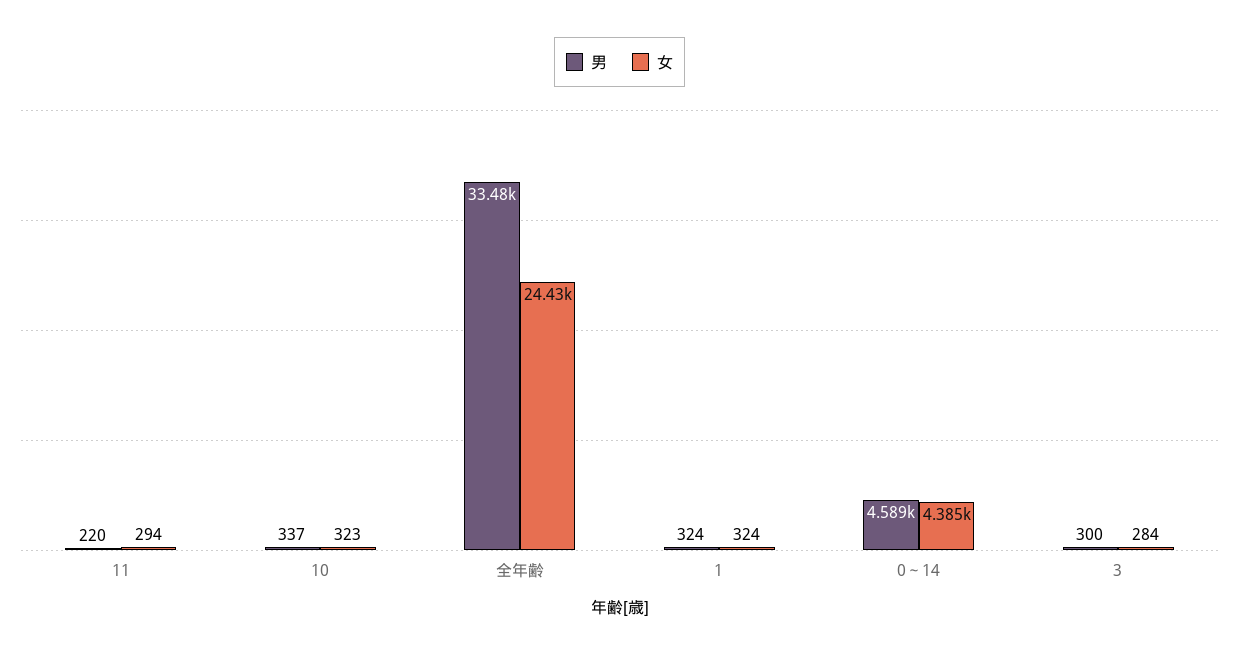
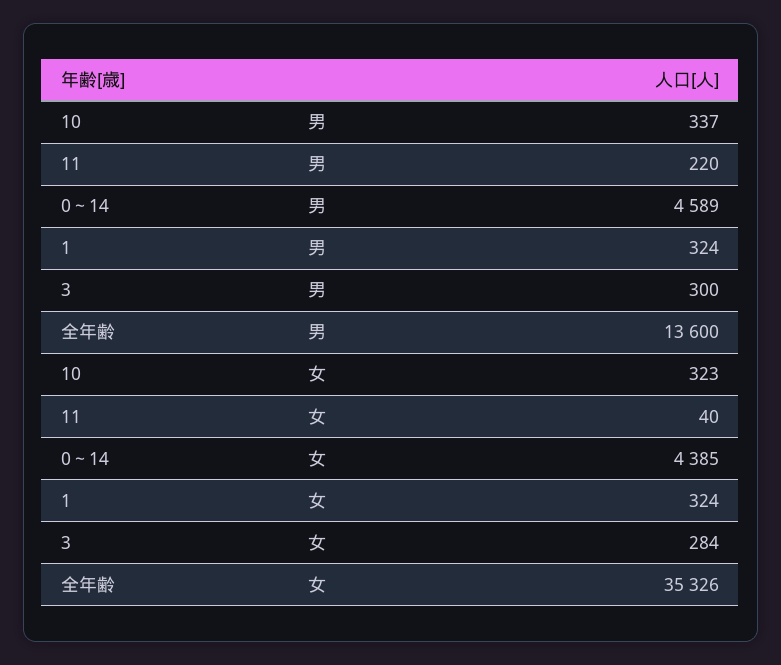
  {
    "男": {
      "11": 220,
      "10": 337,
-     "全年齢": 33480,
+     "全年齢": 13600,
      "1": 324,
      "0～14": 4589,
      "3": 300
    },
    "女": {
-     "11": 294,
+     "11": 40,
      "10": 323,
-     "全年齢": 24430,
+     "全年齢": 35326,
      "1": 324,
      "0～14": 4385,
      "3": 284
    }
  }

